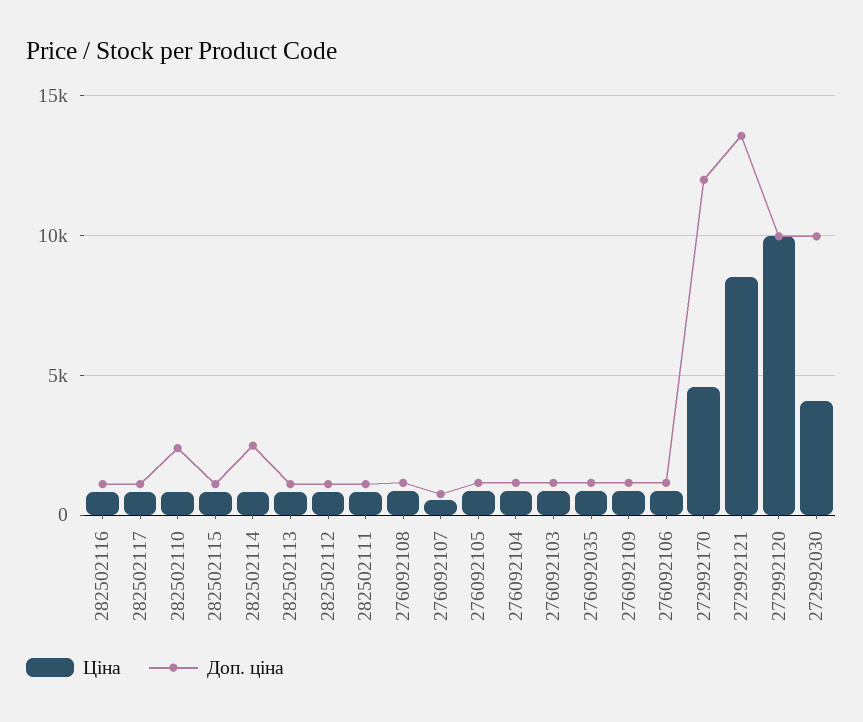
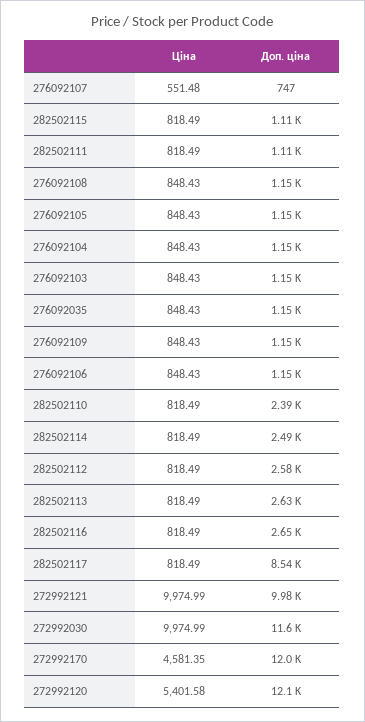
  {
    "Ціна": {
      "282502116": 818.49,
      "282502117": 818.49,
      "282502110": 818.49,
      "282502115": 818.49,
      "282502114": 818.49,
      "282502113": 818.49,
      "282502112": 818.49,
      "282502111": 818.49,
      "276092108": 848.43,
      "276092107": 551.48,
      "276092105": 848.43,
      "276092104": 848.43,
      "276092103": 848.43,
      "276092035": 848.43,
      "276092109": 848.43,
      "276092106": 848.43,
      "272992170": 4581.35,
-     "272992121": 8500,
+     "272992121": 9974.99,
-     "272992120": 10000,
+     "272992120": 5401.58,
-     "272992030": 4000
+     "272992030": 9974.99
    },
    "Доп. ціна": {
-     "282502116": 1000,
+     "282502116": 2650,
-     "282502117": 1000,
+     "282502117": 8540,
      "282502110": 2390,
      "282502115": 1110,
      "282502114": 2490,
-     "282502113": 1000,
+     "282502113": 2630,
-     "282502112": 1000,
+     "282502112": 2580,
      "282502111": 1110,
      "276092108": 1150,
      "276092107": 747,
      "276092105": 1150,
      "276092104": 1150,
      "276092103": 1150,
      "276092035": 1150,
      "276092109": 1150,
      "276092106": 1150,
      "272992170": 12000,
-     "272992121": 13500,
+     "272992121": 9980,
-     "272992120": 10000,
+     "272992120": 12100,
-     "272992030": 10000
+     "272992030": 11600
    }
  }

